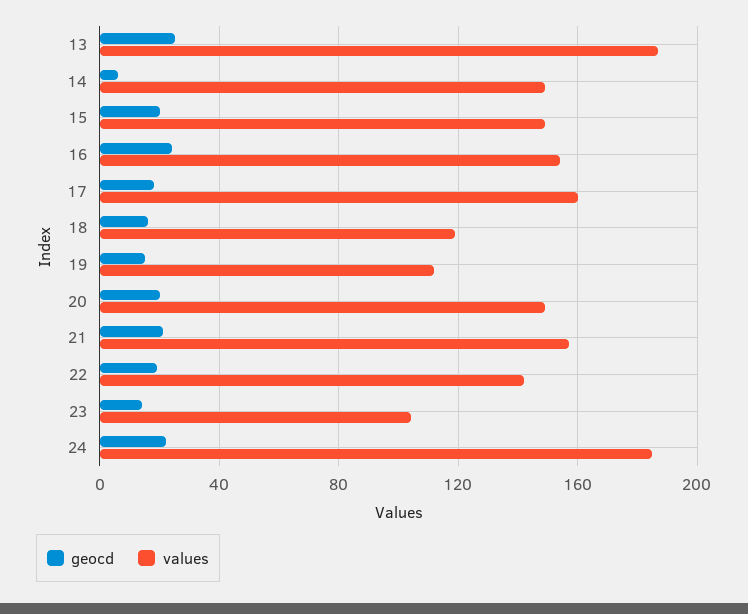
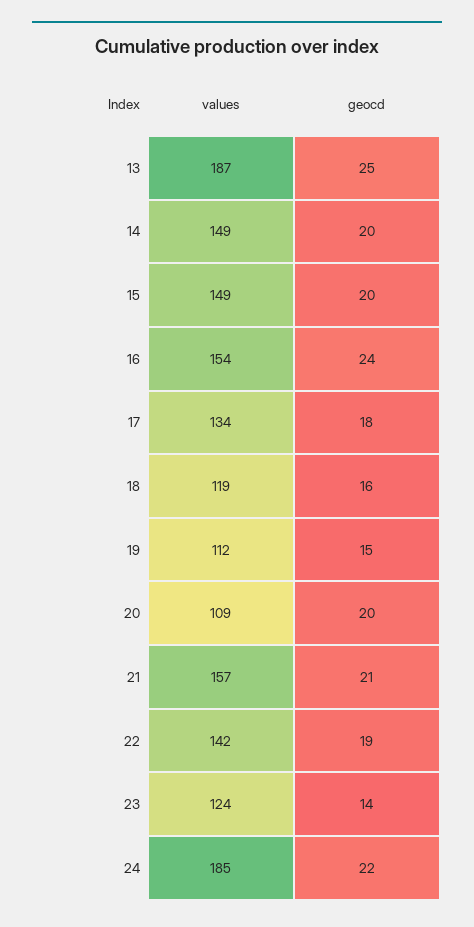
  {
    "geocd": {
      "13": 25,
-     "14": 5,
+     "14": 20,
      "15": 20,
      "16": 24,
      "17": 18,
      "18": 16,
      "19": 15,
      "20": 20,
      "21": 21,
      "22": 19,
      "23": 14,
      "24": 22
    },
    "values": {
      "13": 187,
      "14": 149,
      "15": 149,
      "16": 154,
-     "17": 160,
+     "17": 134,
      "18": 119,
      "19": 112,
-     "20": 150,
+     "20": 109,
      "21": 157,
      "22": 142,
-     "23": 105,
+     "23": 124,
      "24": 185
    }
  }

